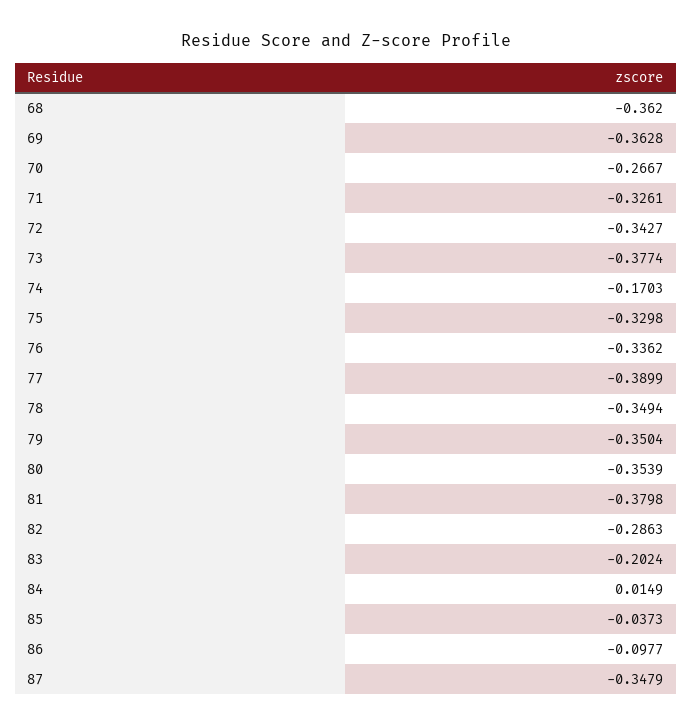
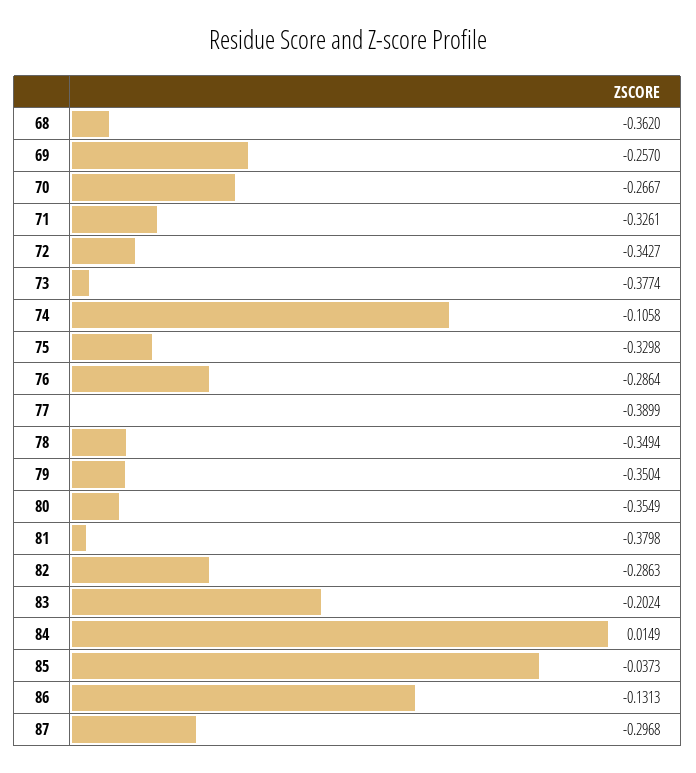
  {
    "68": -0.362,
-   "69": -0.3628,
+   "69": -0.257,
    "70": -0.2667,
    "71": -0.3261,
    "72": -0.3427,
    "73": -0.3774,
-   "74": -0.1703,
+   "74": -0.1058,
    "75": -0.3298,
-   "76": -0.3362,
+   "76": -0.2864,
    "77": -0.3899,
    "78": -0.3494,
    "79": -0.3504,
-   "80": -0.3539,
+   "80": -0.3549,
    "81": -0.3798,
    "82": -0.2863,
    "83": -0.2024,
    "84": 0.0149,
    "85": -0.0373,
-   "86": -0.0977,
+   "86": -0.1313,
-   "87": -0.3479
+   "87": -0.2968
  }

